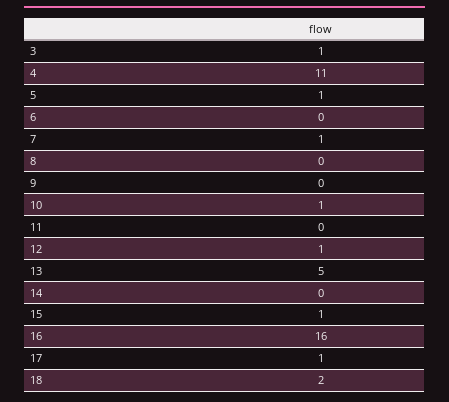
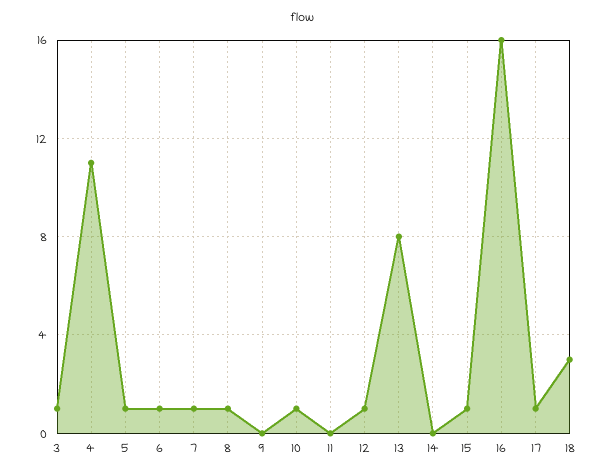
  {
    "3": 1,
    "4": 11,
    "5": 1,
-   "6": 0,
+   "6": 1,
    "7": 1,
-   "8": 0,
+   "8": 1,
    "9": 0,
    "10": 1,
    "11": 0,
    "12": 1,
-   "13": 5,
+   "13": 8,
    "14": 0,
    "15": 1,
    "16": 16,
    "17": 1,
-   "18": 2
+   "18": 3
  }

